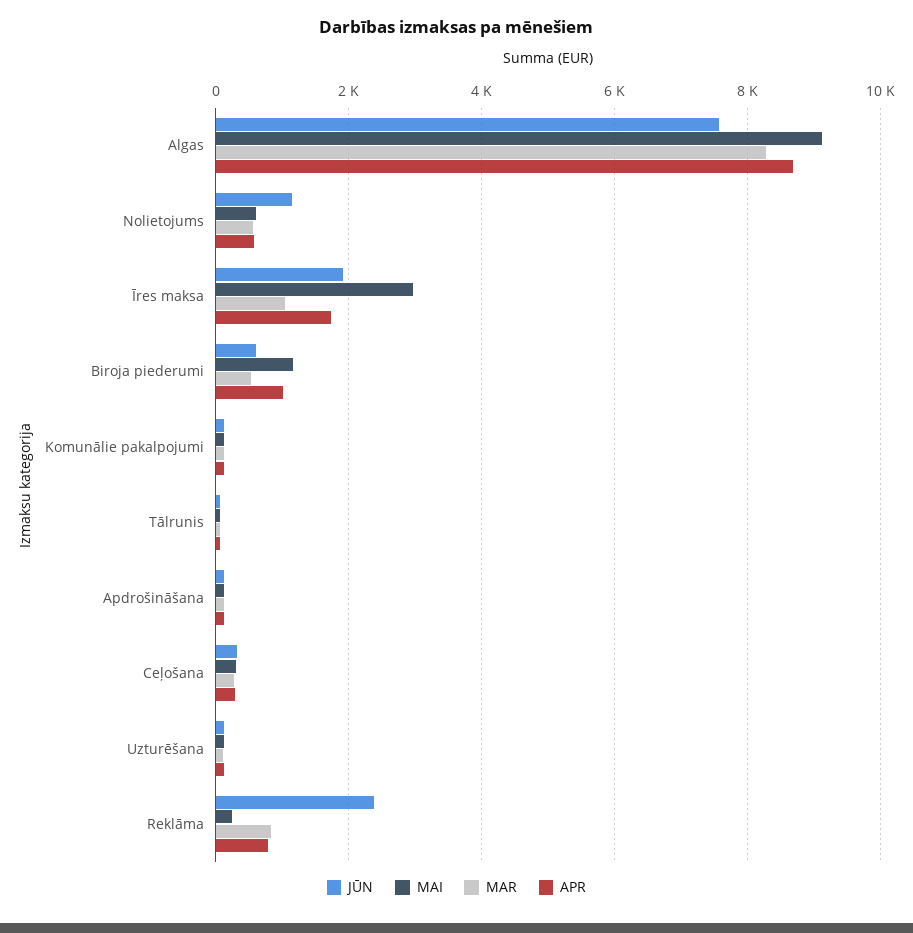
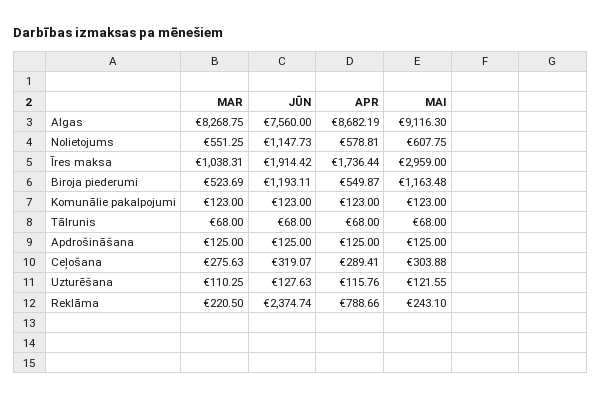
  {
    "JŪN": {
      "Algas": 7560,
      "Nolietojums": 1147.73,
      "Īres maksa": 1914.42,
-     "Biroja piederumi": 600,
+     "Biroja piederumi": 1193.11,
      "Komunālie pakalpojumi": 123,
      "Tālrunis": 68,
      "Apdrošināšana": 125,
      "Ceļošana": 319.07,
      "Uzturēšana": 127.63,
      "Reklāma": 2374.74
    },
    "MAI": {
      "Algas": 9116.3,
      "Nolietojums": 607.75,
      "Īres maksa": 2959,
      "Biroja piederumi": 1163.48,
      "Komunālie pakalpojumi": 123,
      "Tālrunis": 68,
      "Apdrošināšana": 125,
      "Ceļošana": 303.88,
      "Uzturēšana": 121.55,
      "Reklāma": 243.1
    },
    "MAR": {
      "Algas": 8268.75,
      "Nolietojums": 551.25,
      "Īres maksa": 1038.31,
      "Biroja piederumi": 523.69,
      "Komunālie pakalpojumi": 123,
      "Tālrunis": 68,
      "Apdrošināšana": 125,
      "Ceļošana": 275.63,
      "Uzturēšana": 110.25,
-     "Reklāma": 800
+     "Reklāma": 220.5
    },
    "APR": {
      "Algas": 8682.19,
      "Nolietojums": 578.81,
      "Īres maksa": 1736.44,
-     "Biroja piederumi": 1000,
+     "Biroja piederumi": 549.87,
      "Komunālie pakalpojumi": 123,
      "Tālrunis": 68,
      "Apdrošināšana": 125,
      "Ceļošana": 289.41,
      "Uzturēšana": 115.76,
      "Reklāma": 788.66
    }
  }

